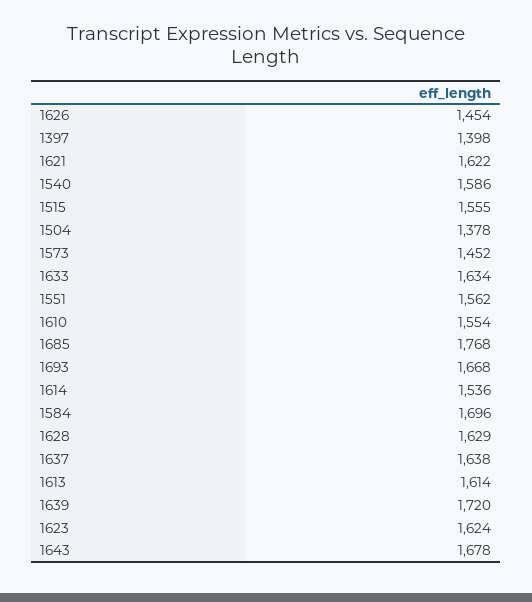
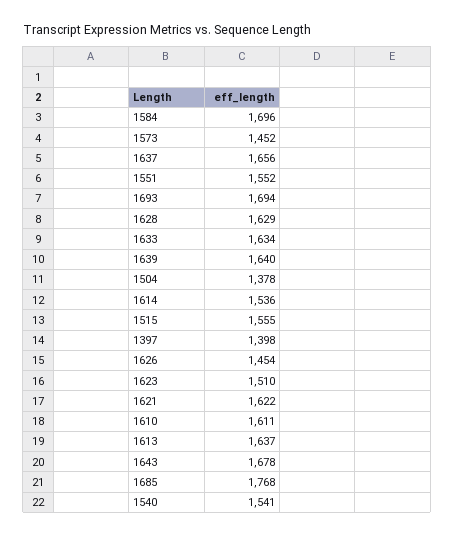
  {
    "1626": 1454,
    "1397": 1398,
    "1621": 1622,
-   "1540": 1586,
+   "1540": 1541,
    "1515": 1555,
    "1504": 1378,
    "1573": 1452,
    "1633": 1634,
-   "1551": 1562,
+   "1551": 1552,
-   "1610": 1554,
+   "1610": 1611,
    "1685": 1768,
-   "1693": 1668,
+   "1693": 1694,
    "1614": 1536,
    "1584": 1696,
    "1628": 1629,
-   "1637": 1638,
+   "1637": 1656,
-   "1613": 1614,
+   "1613": 1637,
-   "1639": 1720,
+   "1639": 1640,
-   "1623": 1624,
+   "1623": 1510,
    "1643": 1678
  }

